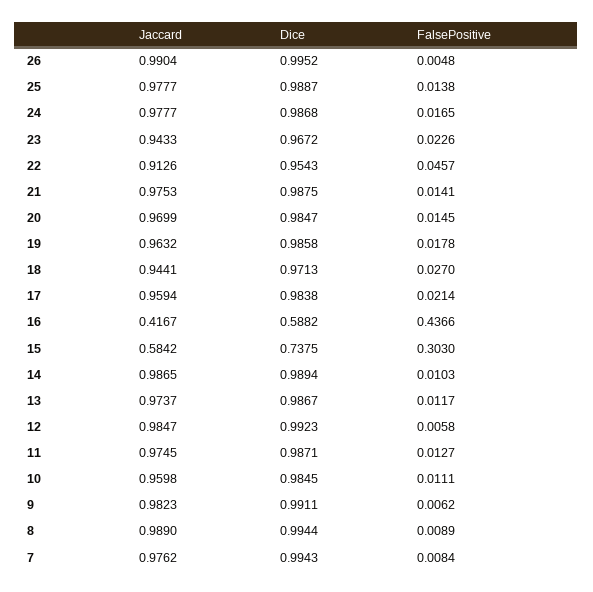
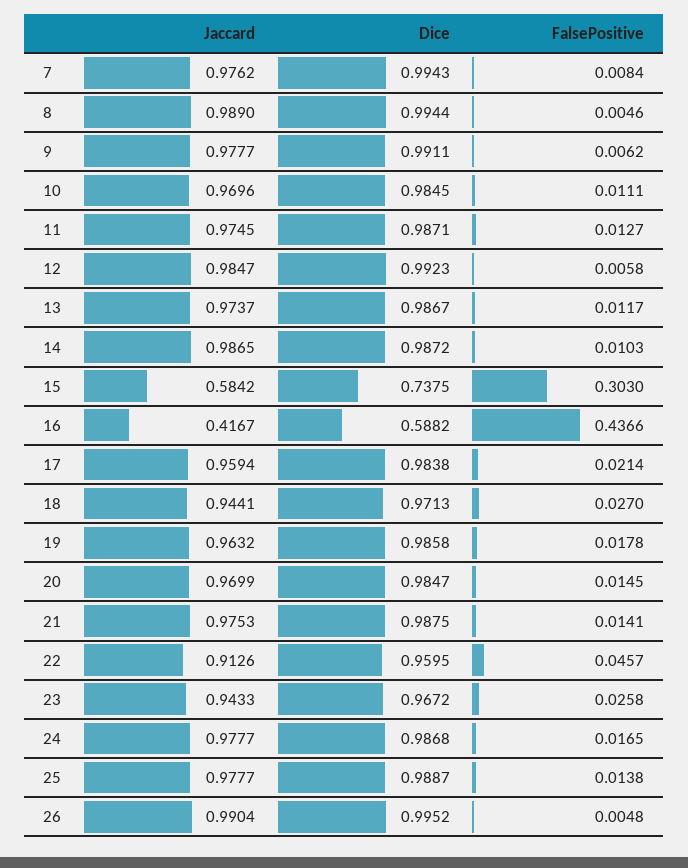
  {
    "Jaccard": {
      "26": 0.9904,
      "25": 0.9777,
      "24": 0.9777,
      "23": 0.9433,
      "22": 0.9126,
      "21": 0.9753,
      "20": 0.9699,
      "19": 0.9632,
      "18": 0.9441,
      "17": 0.9594,
      "16": 0.4167,
      "15": 0.5842,
      "14": 0.9865,
      "13": 0.9737,
      "12": 0.9847,
      "11": 0.9745,
-     "10": 0.9598,
+     "10": 0.9696,
-     "9": 0.9823,
+     "9": 0.9777,
      "8": 0.989,
      "7": 0.9762
    },
    "Dice": {
      "26": 0.9952,
      "25": 0.9887,
      "24": 0.9868,
      "23": 0.9672,
-     "22": 0.9543,
+     "22": 0.9595,
      "21": 0.9875,
      "20": 0.9847,
      "19": 0.9858,
      "18": 0.9713,
      "17": 0.9838,
      "16": 0.5882,
      "15": 0.7375,
-     "14": 0.9894,
+     "14": 0.9872,
      "13": 0.9867,
      "12": 0.9923,
      "11": 0.9871,
      "10": 0.9845,
      "9": 0.9911,
      "8": 0.9944,
      "7": 0.9943
    },
    "FalsePositive": {
      "26": 0.0048,
      "25": 0.0138,
      "24": 0.0165,
-     "23": 0.0226,
+     "23": 0.0258,
      "22": 0.0457,
      "21": 0.0141,
      "20": 0.0145,
      "19": 0.0178,
      "18": 0.027,
      "17": 0.0214,
      "16": 0.4366,
      "15": 0.303,
      "14": 0.0103,
      "13": 0.0117,
      "12": 0.0058,
      "11": 0.0127,
      "10": 0.0111,
      "9": 0.0062,
-     "8": 0.0089,
+     "8": 0.0046,
      "7": 0.0084
    }
  }

